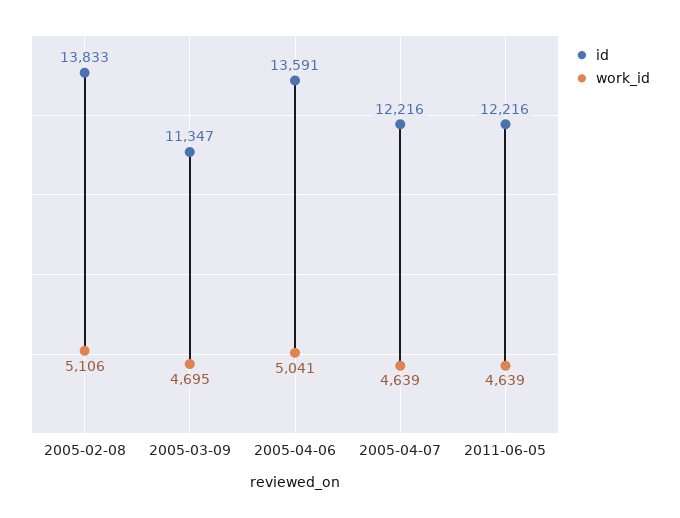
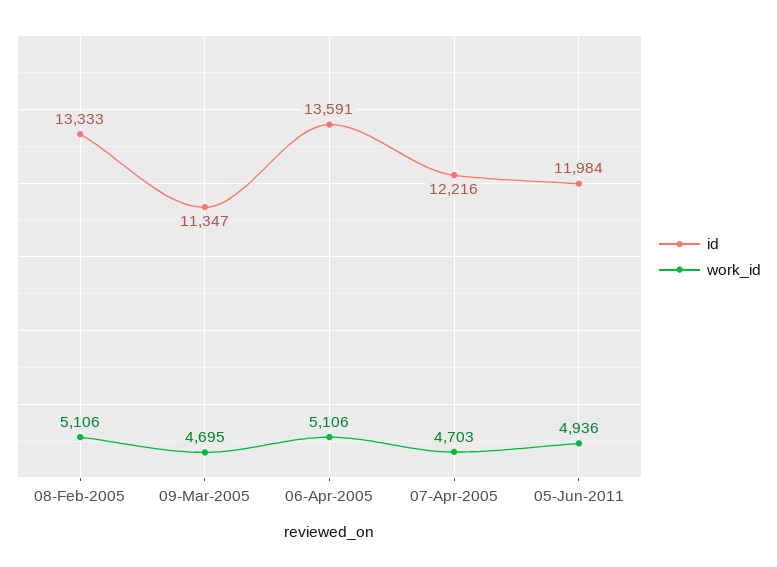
  {
    "id": {
-     "2005-02-08": 13833,
+     "2005-02-08": 13333,
      "2005-03-09": 11347,
      "2005-04-06": 13591,
      "2005-04-07": 12216,
-     "2011-06-05": 12216
+     "2011-06-05": 11984
    },
    "work_id": {
      "2005-02-08": 5106,
      "2005-03-09": 4695,
-     "2005-04-06": 5041,
+     "2005-04-06": 5106,
-     "2005-04-07": 4639,
+     "2005-04-07": 4703,
-     "2011-06-05": 4639
+     "2011-06-05": 4936
    }
  }

